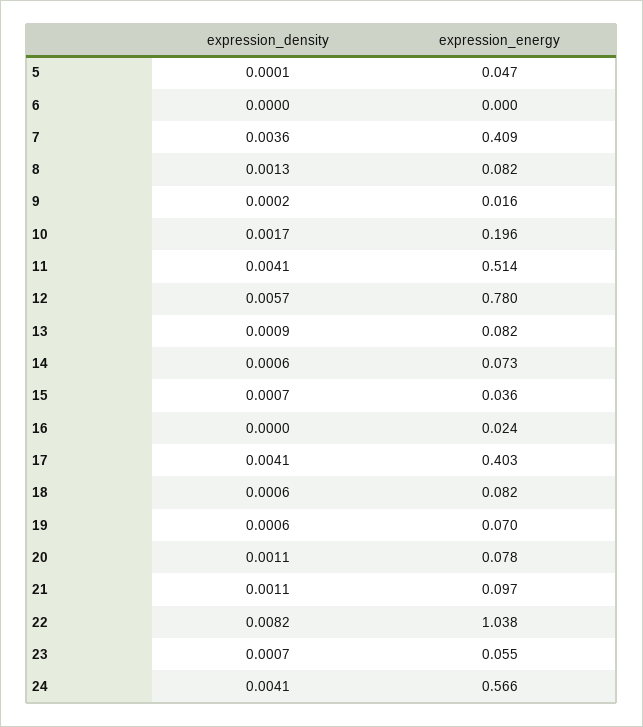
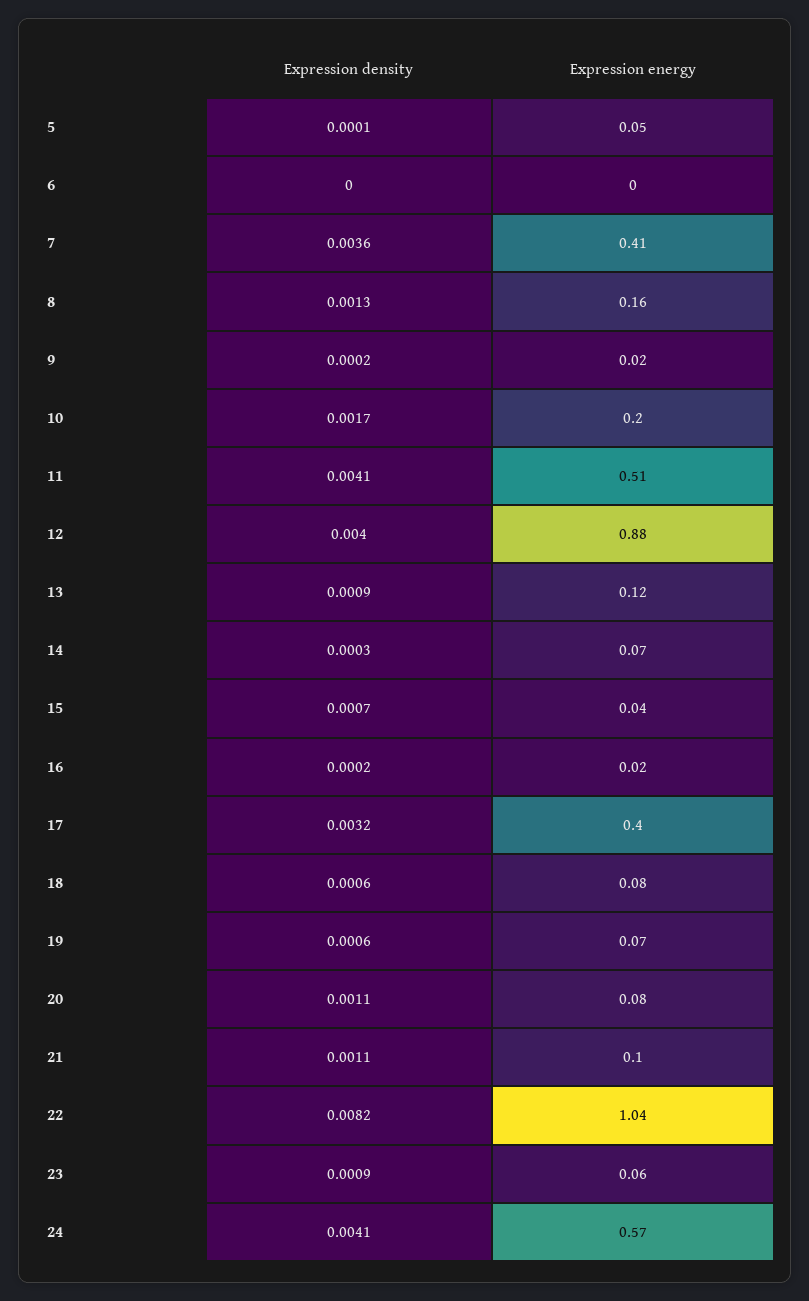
  {
    "expression_density": {
      "5": 0.0001,
      "6": 0,
      "7": 0.0036,
      "8": 0.0013,
      "9": 0.0002,
      "10": 0.0017,
      "11": 0.0041,
-     "12": 0.0057,
+     "12": 0.004,
      "13": 0.0009,
-     "14": 0.0006,
+     "14": 0.0003,
      "15": 0.0007,
-     "16": 0,
+     "16": 0.0002,
-     "17": 0.0041,
+     "17": 0.0032,
      "18": 0.0006,
      "19": 0.0006,
      "20": 0.0011,
      "21": 0.0011,
      "22": 0.0082,
-     "23": 0.0007,
+     "23": 0.0009,
      "24": 0.0041
    },
    "expression_energy": {
      "5": 0.047,
      "6": 0,
      "7": 0.409,
-     "8": 0.082,
+     "8": 0.16,
      "9": 0.016,
      "10": 0.196,
      "11": 0.514,
-     "12": 0.78,
+     "12": 0.88,
-     "13": 0.082,
+     "13": 0.12,
      "14": 0.073,
      "15": 0.036,
      "16": 0.024,
      "17": 0.403,
      "18": 0.082,
      "19": 0.07,
      "20": 0.078,
      "21": 0.097,
      "22": 1.038,
      "23": 0.055,
      "24": 0.566
    }
  }

